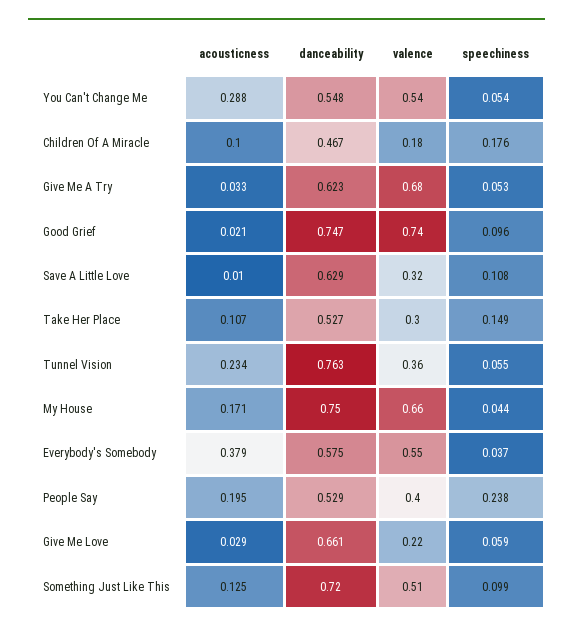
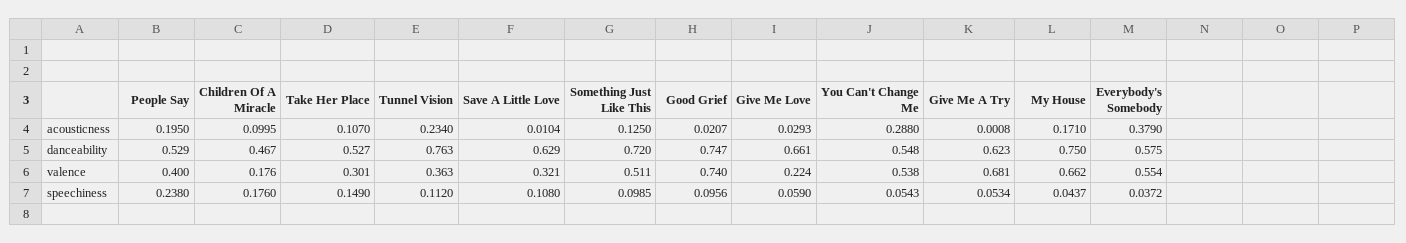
  {
    "acousticness": {
      "You Can't Change Me": 0.288,
      "Children Of A Miracle": 0.0995,
-     "Give Me A Try": 0.033,
+     "Give Me A Try": 0.0008,
      "Good Grief": 0.0207,
      "Save A Little Love": 0.0104,
      "Take Her Place": 0.107,
      "Tunnel Vision": 0.234,
      "My House": 0.171,
      "Everybody's Somebody": 0.379,
      "People Say": 0.195,
      "Give Me Love": 0.0293,
      "Something Just Like This": 0.125
    },
    "danceability": {
      "You Can't Change Me": 0.548,
      "Children Of A Miracle": 0.467,
      "Give Me A Try": 0.623,
      "Good Grief": 0.747,
      "Save A Little Love": 0.629,
      "Take Her Place": 0.527,
      "Tunnel Vision": 0.763,
      "My House": 0.75,
      "Everybody's Somebody": 0.575,
      "People Say": 0.529,
      "Give Me Love": 0.661,
      "Something Just Like This": 0.72
    },
    "valence": {
      "You Can't Change Me": 0.538,
      "Children Of A Miracle": 0.176,
      "Give Me A Try": 0.681,
      "Good Grief": 0.74,
      "Save A Little Love": 0.321,
      "Take Her Place": 0.301,
      "Tunnel Vision": 0.363,
      "My House": 0.662,
      "Everybody's Somebody": 0.554,
      "People Say": 0.4,
      "Give Me Love": 0.224,
      "Something Just Like This": 0.511
    },
    "speechiness": {
      "You Can't Change Me": 0.0543,
      "Children Of A Miracle": 0.176,
      "Give Me A Try": 0.0534,
      "Good Grief": 0.0956,
      "Save A Little Love": 0.108,
      "Take Her Place": 0.149,
-     "Tunnel Vision": 0.055,
+     "Tunnel Vision": 0.112,
      "My House": 0.0437,
      "Everybody's Somebody": 0.0372,
      "People Say": 0.238,
      "Give Me Love": 0.059,
      "Something Just Like This": 0.0985
    }
  }

